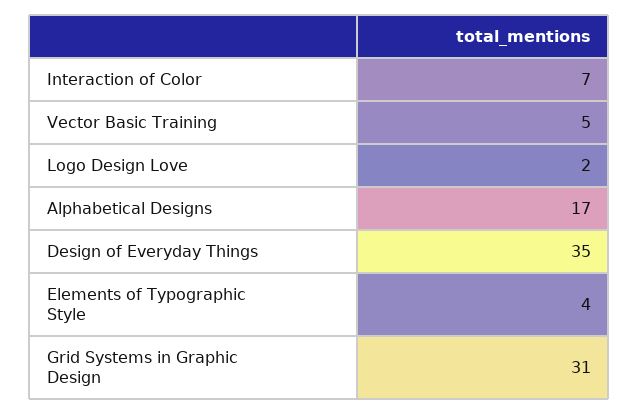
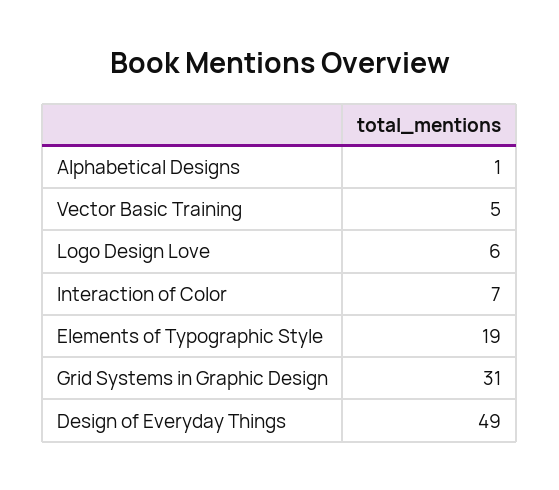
  {
    "Interaction of Color": 7,
    "Vector Basic Training": 5,
-   "Logo Design Love": 2,
+   "Logo Design Love": 6,
-   "Alphabetical Designs": 17,
+   "Alphabetical Designs": 1,
-   "Design of Everyday Things": 35,
+   "Design of Everyday Things": 49,
-   "Elements of Typographic Style": 4,
+   "Elements of Typographic Style": 19,
    "Grid Systems in Graphic Design": 31
  }

